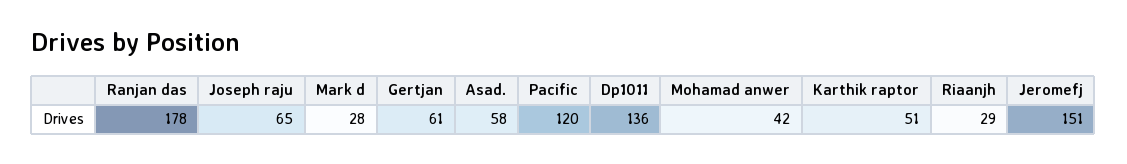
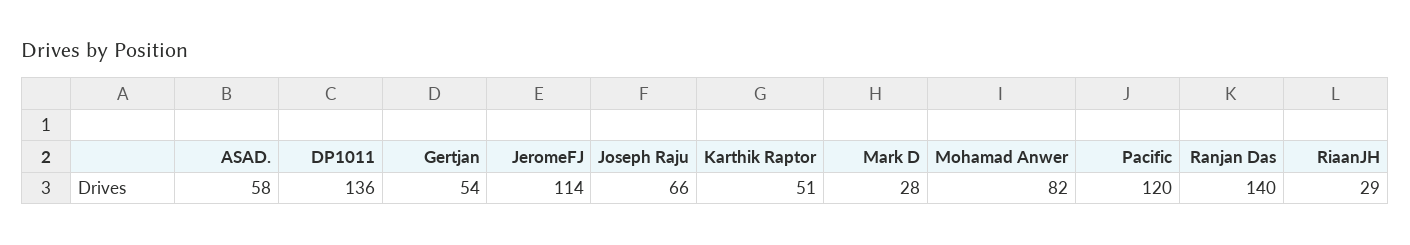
  {
-   "Ranjan das": 178,
+   "Ranjan das": 140,
-   "Joseph raju": 65,
+   "Joseph raju": 66,
    "Mark d": 28,
-   "Gertjan": 61,
+   "Gertjan": 54,
    "Asad.": 58,
    "Pacific": 120,
    "Dp1011": 136,
-   "Mohamad anwer": 42,
+   "Mohamad anwer": 82,
    "Karthik raptor": 51,
    "Riaanjh": 29,
-   "Jeromefj": 151
+   "Jeromefj": 114
  }

